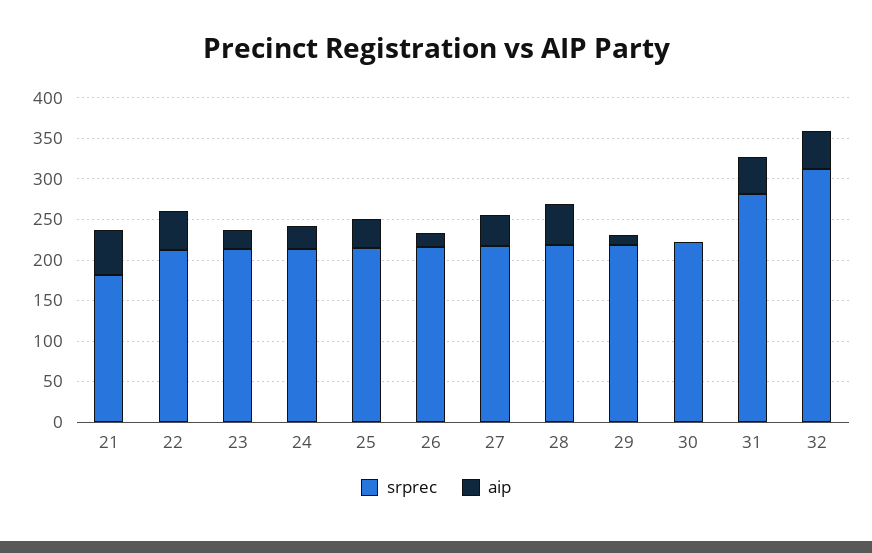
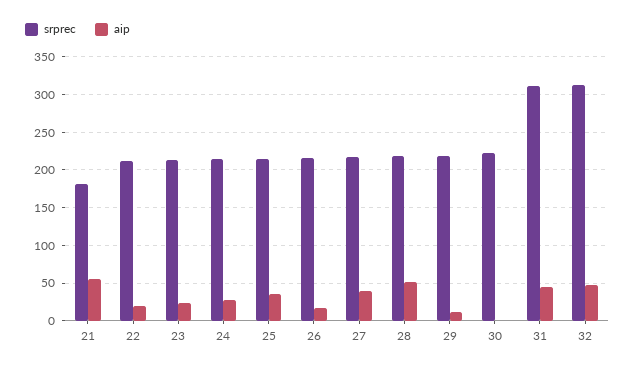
  {
    "srprec": {
      "21": 180,
      "22": 210,
      "23": 210,
      "24": 210,
      "25": 220,
      "26": 220,
      "27": 220,
      "28": 220,
      "29": 220,
      "30": 220,
-     "31": 280,
+     "31": 310,
      "32": 310
    },
    "aip": {
      "21": 60,
-     "22": 50,
+     "22": 20,
      "23": 20,
      "24": 30,
      "25": 40,
      "26": 20,
      "27": 40,
      "28": 50,
      "29": 10,
      "30": 0,
      "31": 50,
      "32": 50
    }
  }

